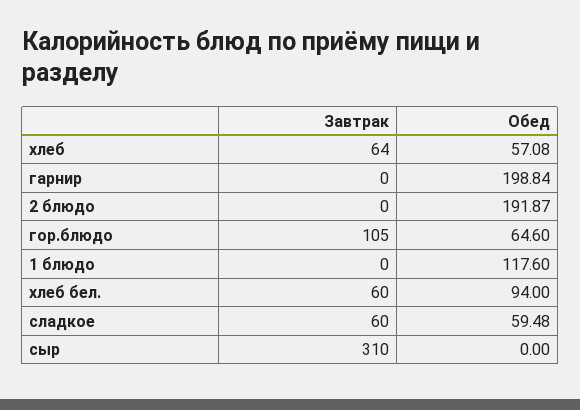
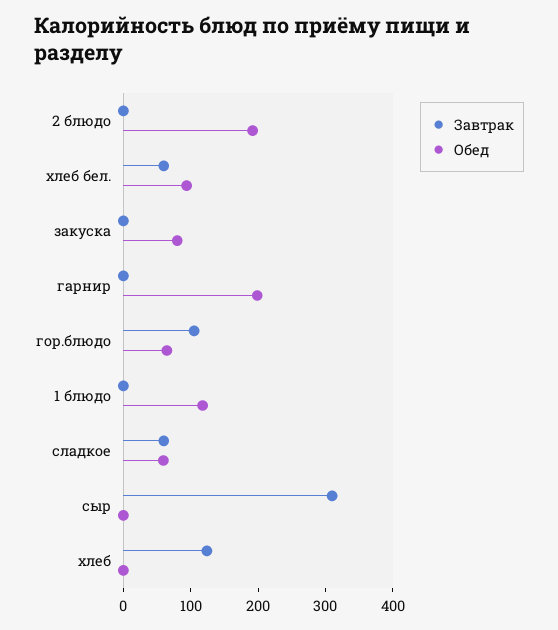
  {
    "Завтрак": {
-     "хлеб": 64,
+     "хлеб": 120,
      "гарнир": 0,
      "2 блюдо": 0,
      "гор.блюдо": 105,
      "1 блюдо": 0,
      "хлеб бел.": 60,
      "сладкое": 60,
-     "сыр": 310
+     "сыр": 310,
+     "закуска": 0
    },
    "Обед": {
-     "хлеб": 57.08,
+     "хлеб": 0,
      "гарнир": 198.84,
      "2 блюдо": 191.87,
      "гор.блюдо": 64.6,
      "1 блюдо": 117.6,
      "хлеб бел.": 94,
      "сладкое": 59.48,
-     "сыр": 0
+     "сыр": 0,
+     "закуска": 80
    }
  }

